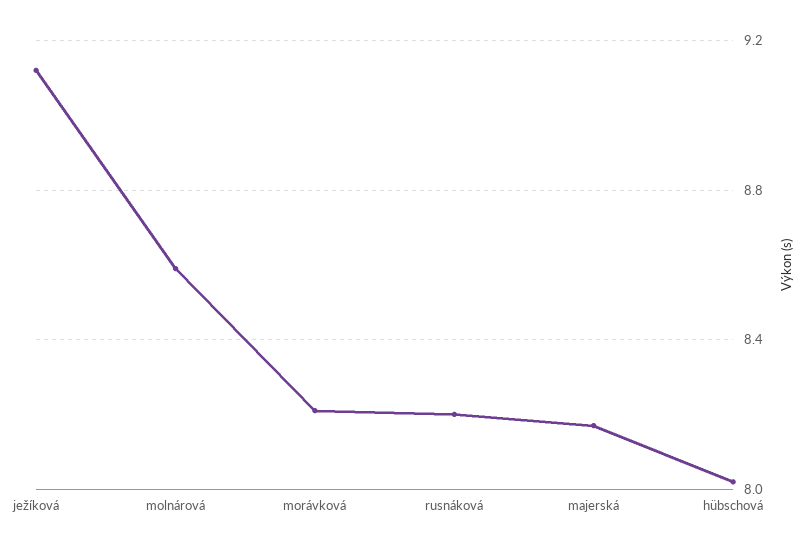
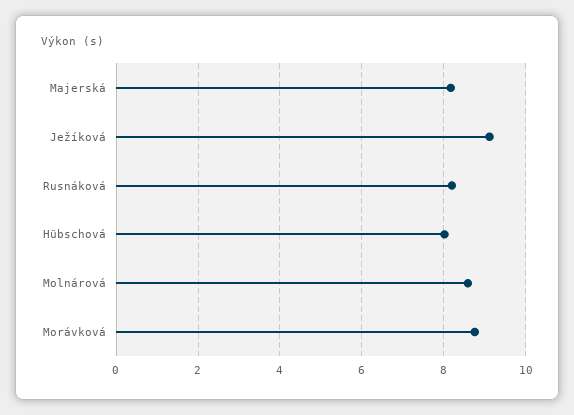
  {
    "ježíková": 9.1,
    "molnárová": 8.6,
-   "morávková": 8.2,
+   "morávková": 8.8,
    "rusnáková": 8.2,
    "majerská": 8.15,
    "hübschová": 8
  }

